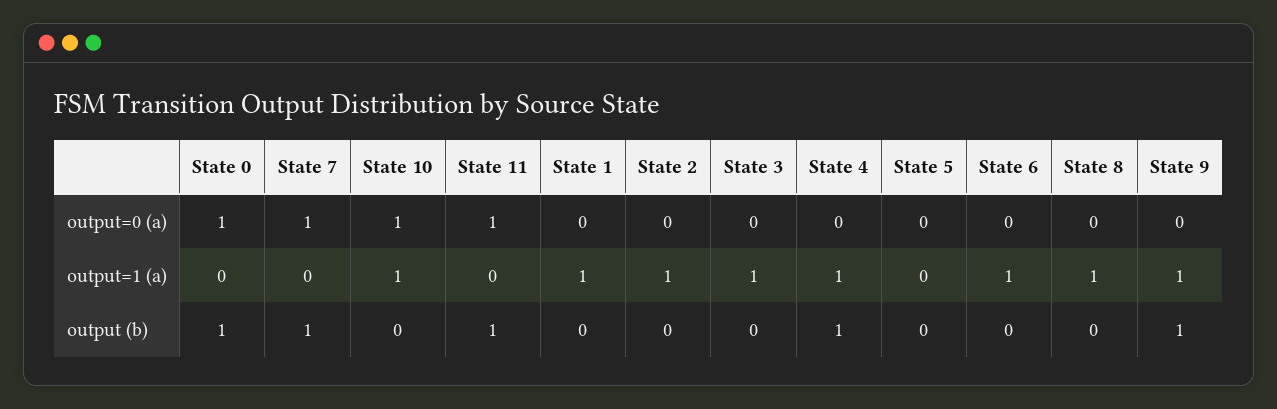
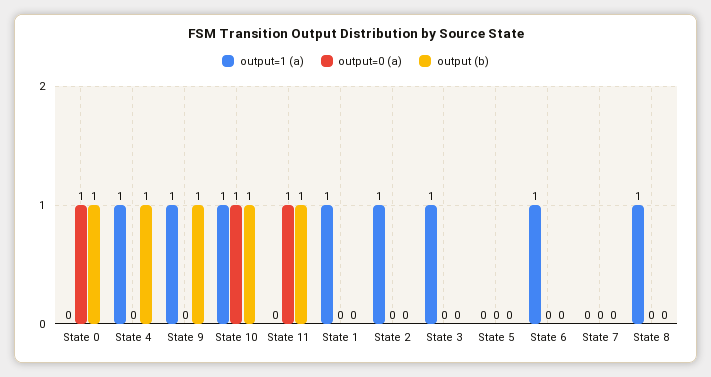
  {
    "output=0 (a)": {
      "State 0": 1,
-     "State 7": 1,
+     "State 7": 0,
      "State 10": 1,
      "State 11": 1,
      "State 1": 0,
      "State 2": 0,
      "State 3": 0,
      "State 4": 0,
      "State 5": 0,
      "State 6": 0,
      "State 8": 0,
      "State 9": 0
    },
    "output=1 (a)": {
      "State 0": 0,
      "State 7": 0,
      "State 10": 1,
      "State 11": 0,
      "State 1": 1,
      "State 2": 1,
      "State 3": 1,
      "State 4": 1,
      "State 5": 0,
      "State 6": 1,
      "State 8": 1,
      "State 9": 1
    },
    "output (b)": {
      "State 0": 1,
-     "State 7": 1,
+     "State 7": 0,
-     "State 10": 0,
+     "State 10": 1,
      "State 11": 1,
      "State 1": 0,
      "State 2": 0,
      "State 3": 0,
      "State 4": 1,
      "State 5": 0,
      "State 6": 0,
      "State 8": 0,
      "State 9": 1
    }
  }

